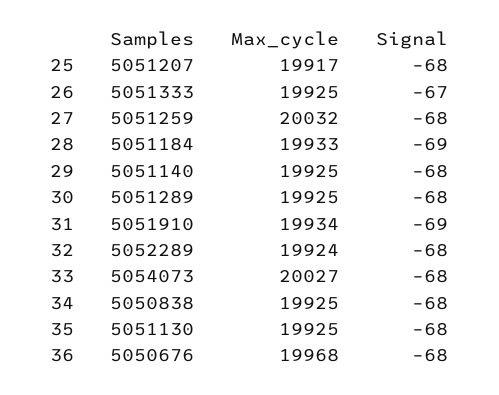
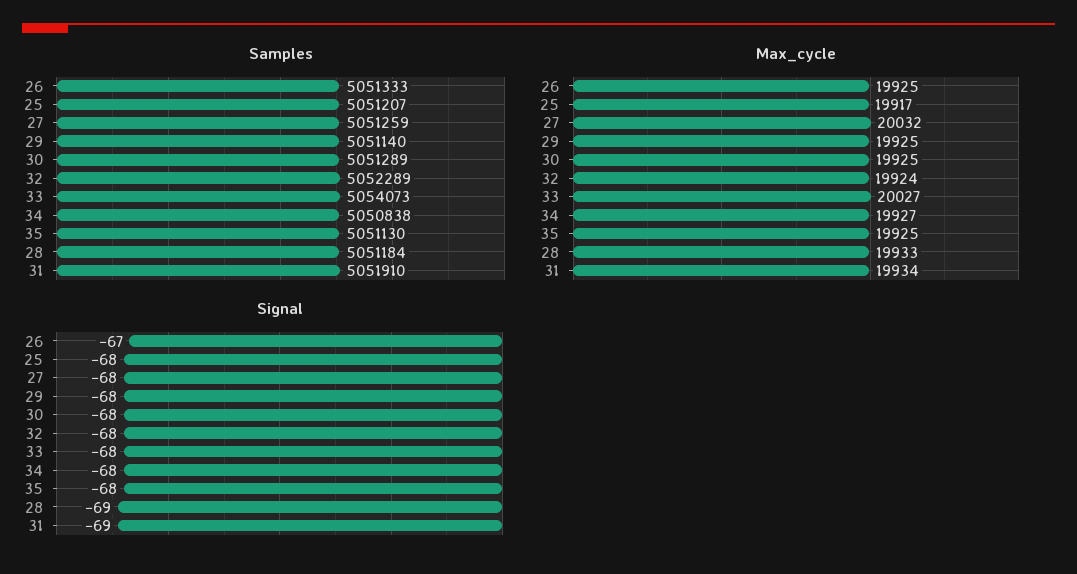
  {
    "Samples": {
      "25": 5051207,
      "26": 5051333,
      "27": 5051259,
      "28": 5051184,
      "29": 5051140,
      "30": 5051289,
      "31": 5051910,
      "32": 5052289,
      "33": 5054073,
      "34": 5050838,
-     "35": 5051130,
+     "35": 5051130
-     "36": 5050676
    },
    "Max_cycle": {
      "25": 19917,
      "26": 19925,
      "27": 20032,
      "28": 19933,
      "29": 19925,
      "30": 19925,
      "31": 19934,
      "32": 19924,
      "33": 20027,
-     "34": 19925,
+     "34": 19927,
-     "35": 19925,
+     "35": 19925
-     "36": 19968
    },
    "Signal": {
      "25": -68,
      "26": -67,
      "27": -68,
      "28": -69,
      "29": -68,
      "30": -68,
      "31": -69,
      "32": -68,
      "33": -68,
      "34": -68,
-     "35": -68,
+     "35": -68
-     "36": -68
    }
  }

